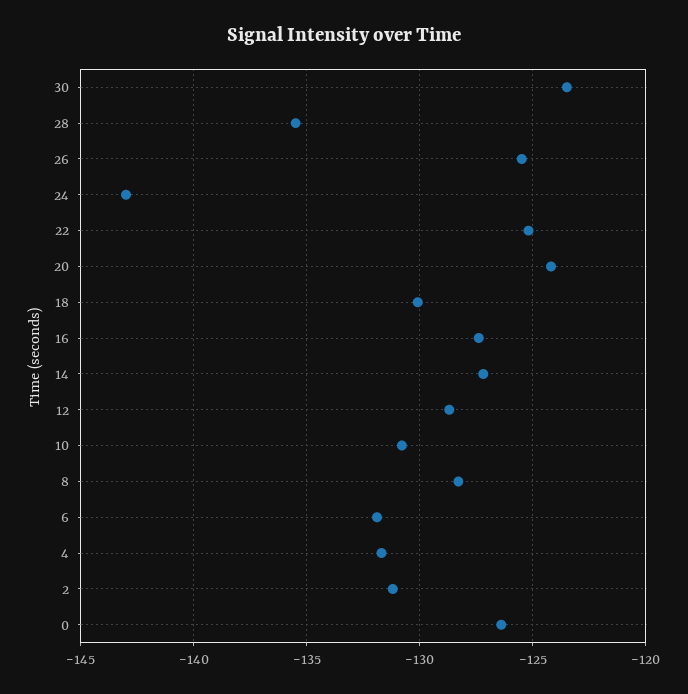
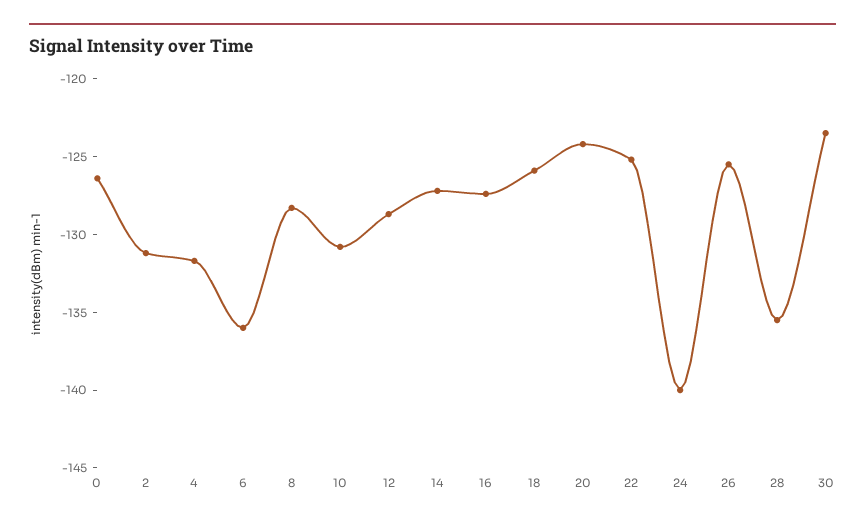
  {
    "30": -123.5,
    "28": -135.5,
    "26": -125.5,
-   "24": -143,
+   "24": -140,
    "22": -125,
    "20": -124,
-   "18": -130,
+   "18": -126,
    "16": -127.5,
    "14": -127,
    "12": -128.5,
    "10": -131,
    "8": -128.5,
-   "6": -132,
+   "6": -136,
    "4": -131.5,
    "2": -131,
    "0": -126.5
  }

